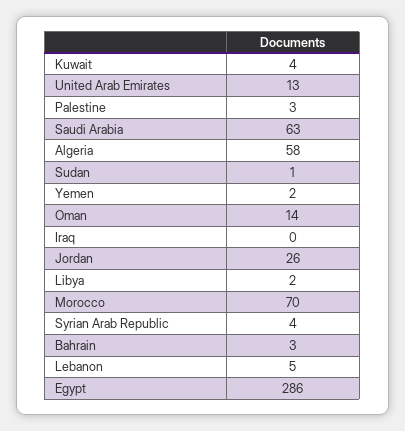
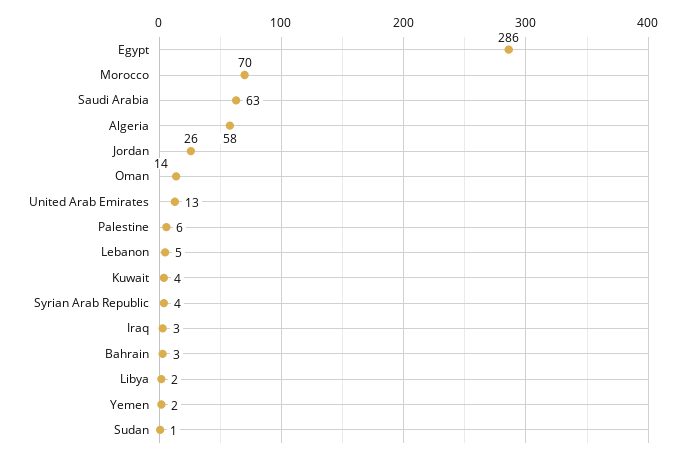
  {
    "Kuwait": 4,
    "United Arab Emirates": 13,
-   "Palestine": 3,
+   "Palestine": 6,
    "Saudi Arabia": 63,
    "Algeria": 58,
    "Sudan": 1,
    "Yemen": 2,
    "Oman": 14,
-   "Iraq": 0,
+   "Iraq": 3,
    "Jordan": 26,
    "Libya": 2,
    "Morocco": 70,
    "Syrian Arab Republic": 4,
    "Bahrain": 3,
    "Lebanon": 5,
    "Egypt": 286
  }

